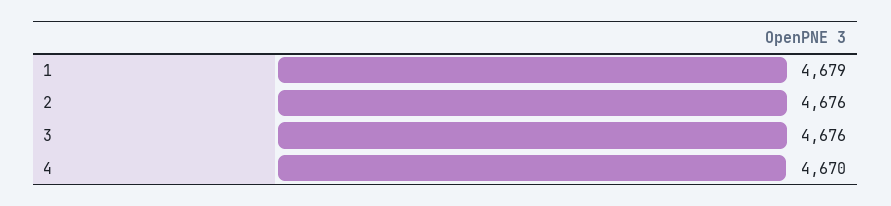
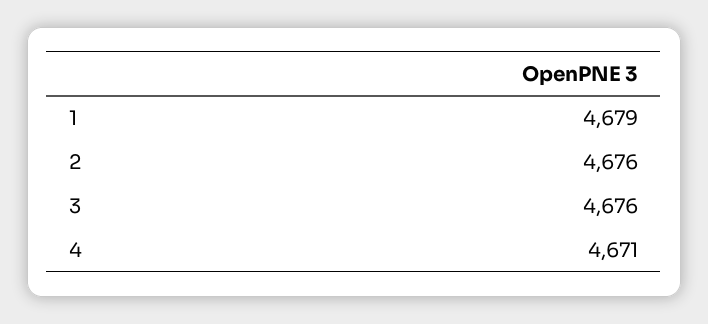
  {
    "1": 4679,
    "2": 4676,
    "3": 4676,
-   "4": 4670
+   "4": 4671
  }

